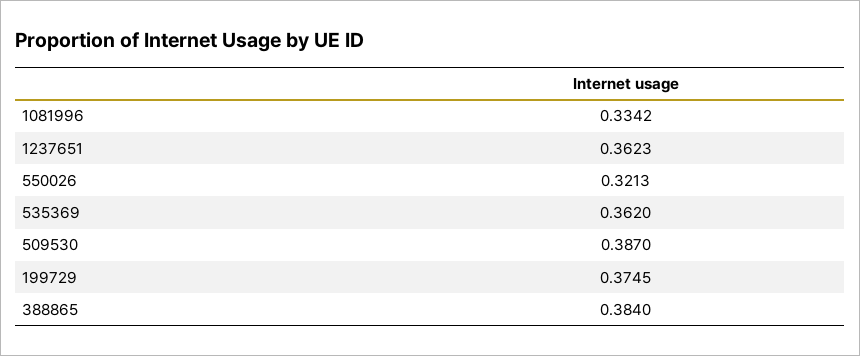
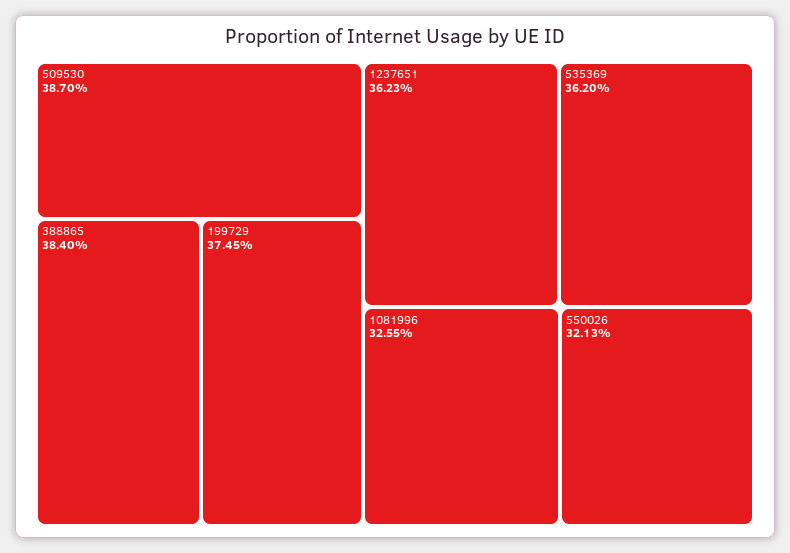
  {
-   "1081996": 0.3342,
+   "1081996": 0.3255,
    "1237651": 0.3623,
    "550026": 0.3213,
    "535369": 0.362,
    "509530": 0.387,
    "199729": 0.3745,
    "388865": 0.384
  }

